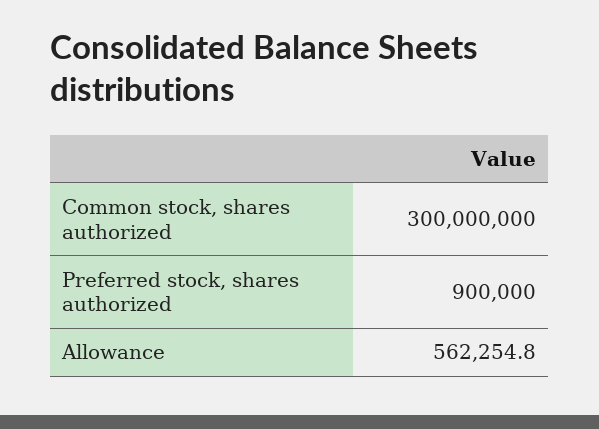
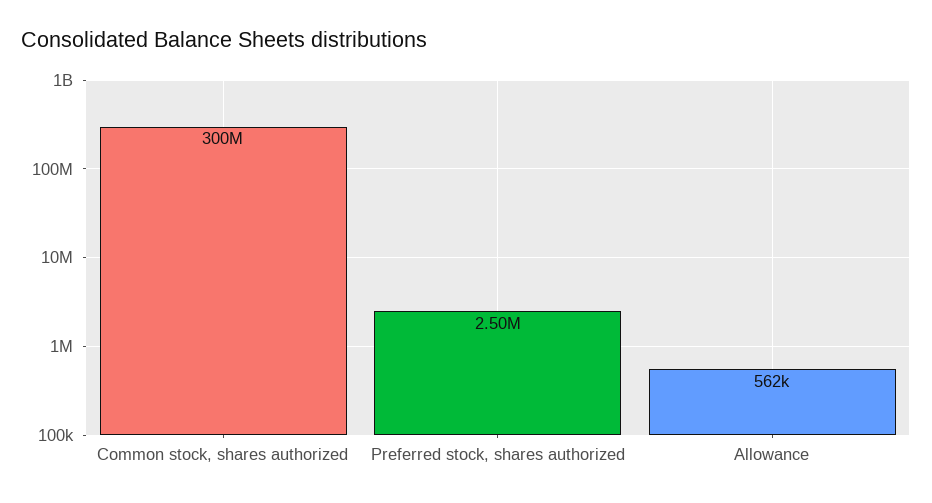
  {
    "Common stock, shares authorized": 300000000,
-   "Preferred stock, shares authorized": 900000,
+   "Preferred stock, shares authorized": 2500000,
    "Allowance": 562254.8
  }

